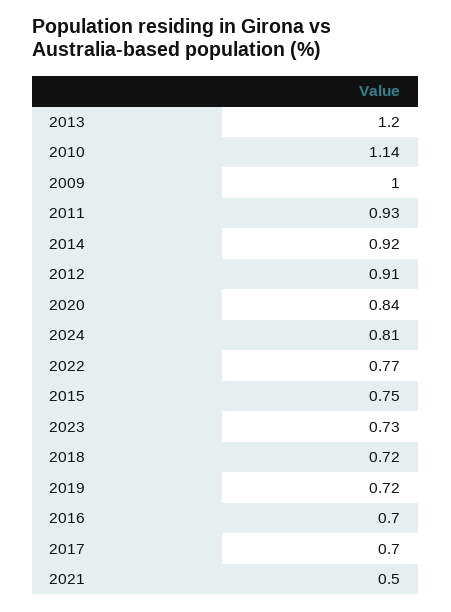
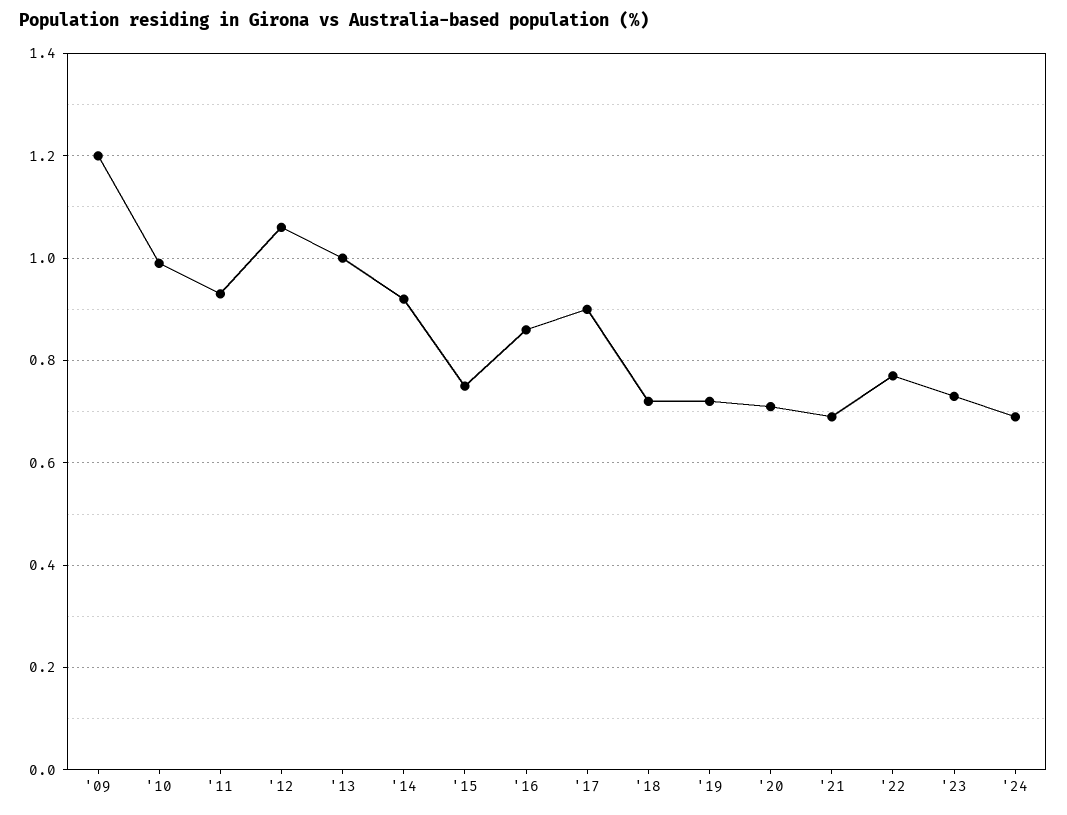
  {
-   "2013": 1.2,
+   "2013": 1,
-   "2010": 1.14,
+   "2010": 1,
-   "2009": 1,
+   "2009": 1.2,
    "2011": 0.93,
    "2014": 0.92,
-   "2012": 0.91,
+   "2012": 1.05,
-   "2020": 0.84,
+   "2020": 0.7,
-   "2024": 0.81,
+   "2024": 0.7,
    "2022": 0.77,
    "2015": 0.75,
    "2023": 0.73,
    "2018": 0.72,
    "2019": 0.72,
-   "2016": 0.7,
+   "2016": 0.85,
-   "2017": 0.7,
+   "2017": 0.9,
-   "2021": 0.5
+   "2021": 0.7
  }

